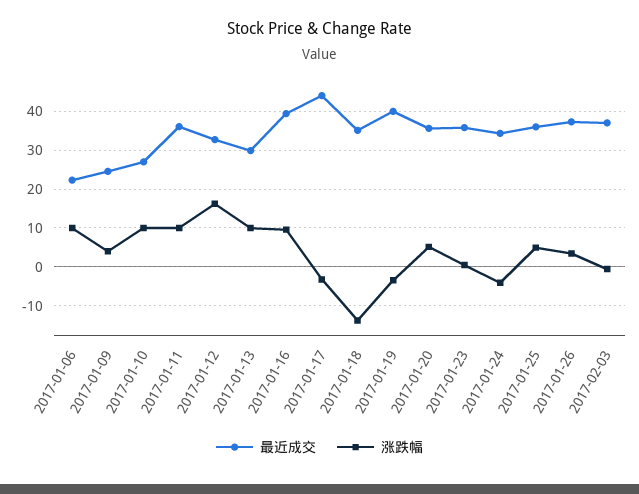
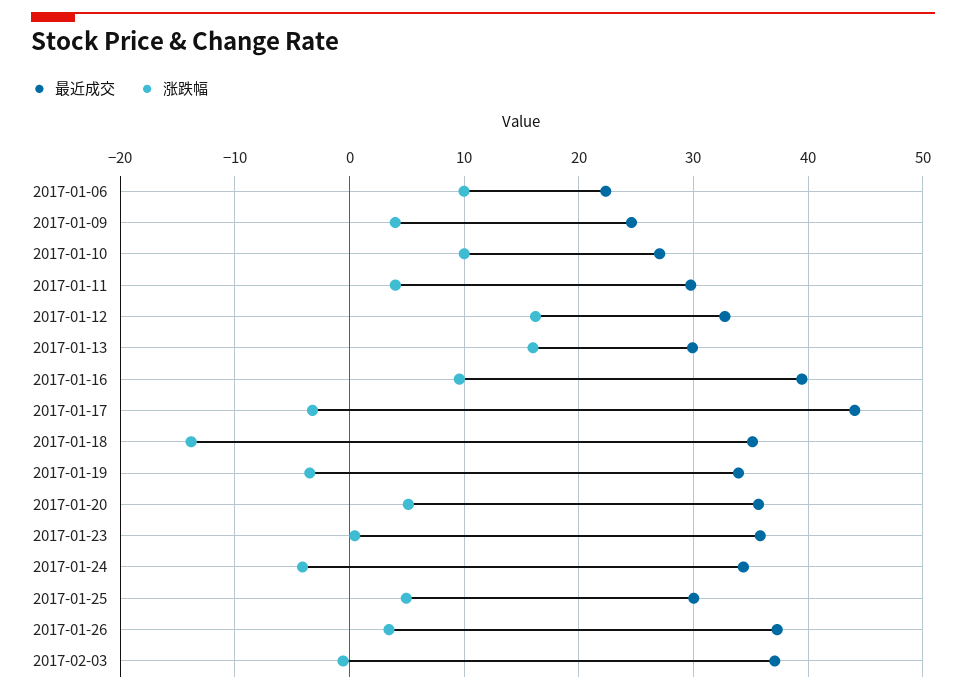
  {
    "最近成交": {
      "2017-01-06": 22,
      "2017-01-09": 25,
      "2017-01-10": 27,
-     "2017-01-11": 36,
+     "2017-01-11": 30,
      "2017-01-12": 33,
      "2017-01-13": 30,
      "2017-01-16": 39,
      "2017-01-17": 44,
      "2017-01-18": 35,
-     "2017-01-19": 40,
+     "2017-01-19": 34,
      "2017-01-20": 36,
      "2017-01-23": 36,
      "2017-01-24": 34,
-     "2017-01-25": 36,
+     "2017-01-25": 30,
      "2017-01-26": 37,
      "2017-02-03": 37
    },
    "涨跌幅": {
      "2017-01-06": 10,
      "2017-01-09": 4,
      "2017-01-10": 10,
-     "2017-01-11": 10,
+     "2017-01-11": 4,
      "2017-01-12": 16,
-     "2017-01-13": 10,
+     "2017-01-13": 16,
      "2017-01-16": 10,
      "2017-01-17": -3,
      "2017-01-18": -14,
      "2017-01-19": -3,
      "2017-01-20": 5,
      "2017-01-23": 0,
      "2017-01-24": -4,
      "2017-01-25": 5,
      "2017-01-26": 3,
      "2017-02-03": -1
    }
  }

